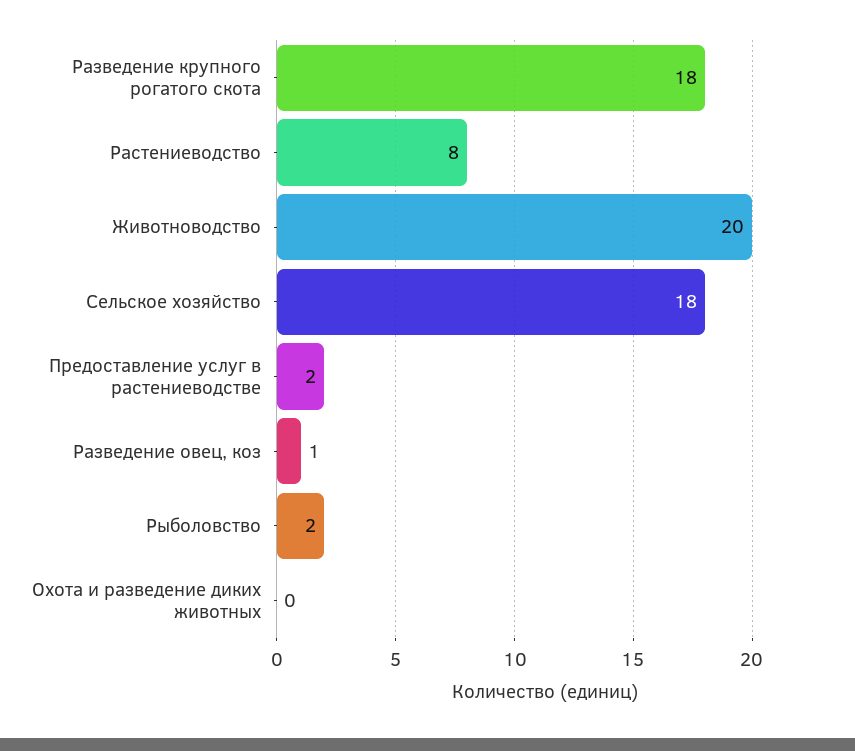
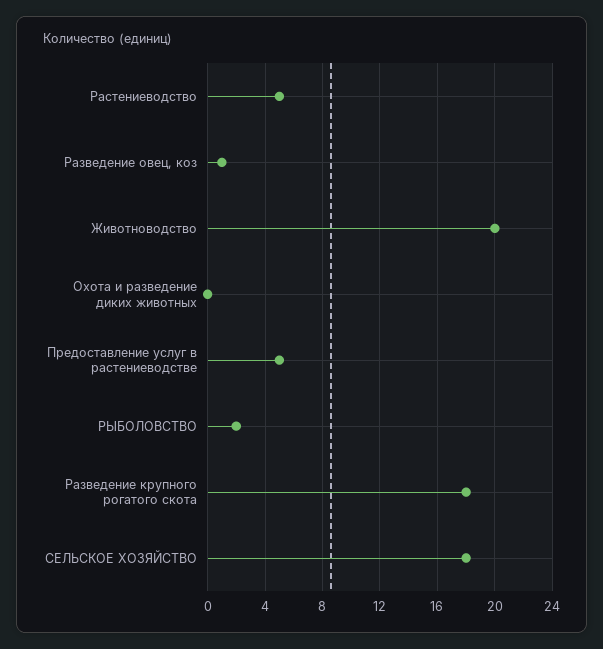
  {
    "Разведение крупного рогатого скота": 18,
-   "Растениеводство": 8,
+   "Растениеводство": 5,
    "Животноводство": 20,
    "Сельское хозяйство": 18,
-   "Предоставление услуг в растениеводстве": 2,
+   "Предоставление услуг в растениеводстве": 5,
    "Разведение овец, коз": 1,
    "Рыболовство": 2,
    "Охота и разведение диких животных": 0
  }

